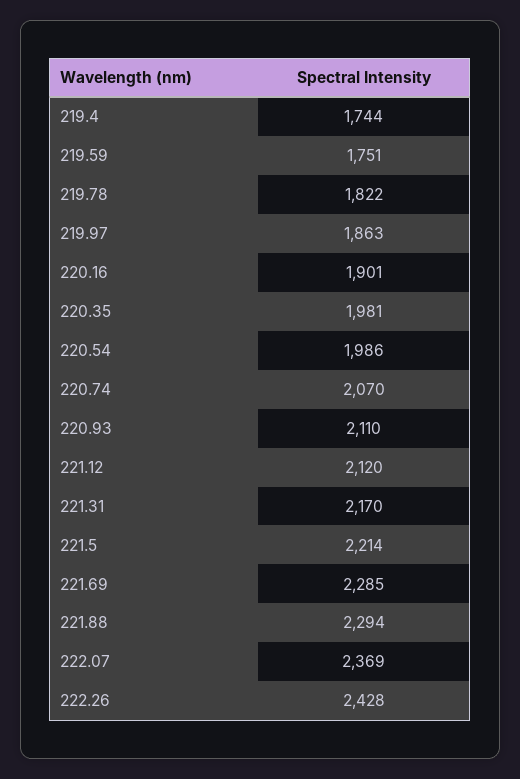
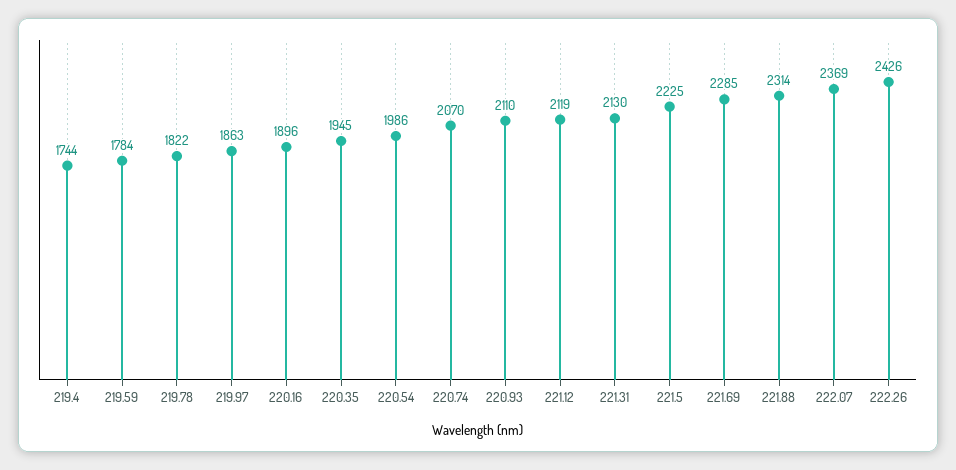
  {
    "219.4": 1744,
-   "219.59": 1751,
+   "219.59": 1784,
    "219.78": 1822,
    "219.97": 1863,
-   "220.16": 1901,
+   "220.16": 1896,
-   "220.35": 1981,
+   "220.35": 1945,
    "220.54": 1986,
    "220.74": 2070,
    "220.93": 2110,
-   "221.12": 2120,
+   "221.12": 2119,
-   "221.31": 2170,
+   "221.31": 2130,
-   "221.5": 2214,
+   "221.5": 2225,
    "221.69": 2285,
-   "221.88": 2294,
+   "221.88": 2314,
    "222.07": 2369,
-   "222.26": 2428
+   "222.26": 2426
  }

